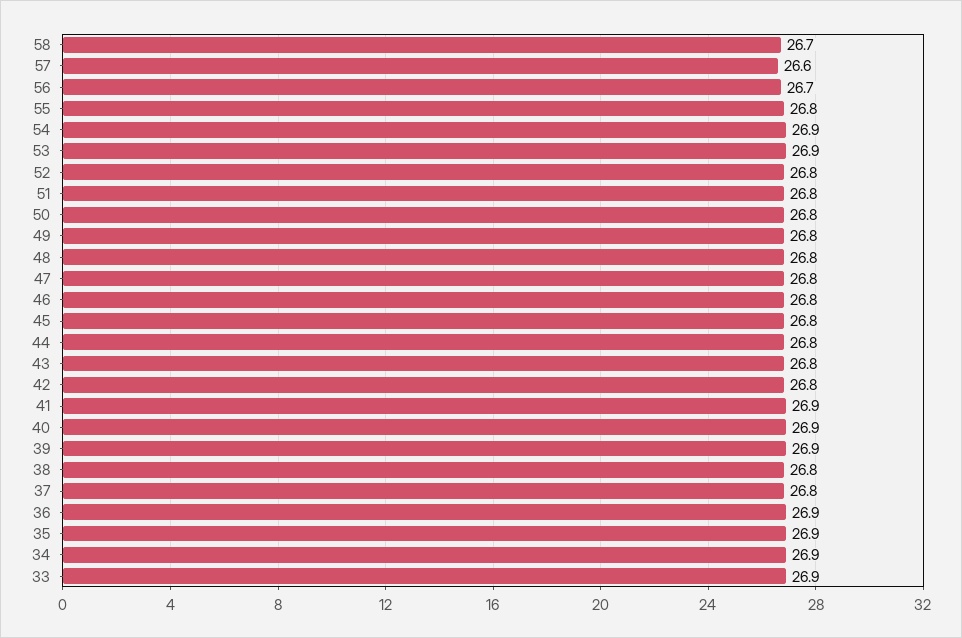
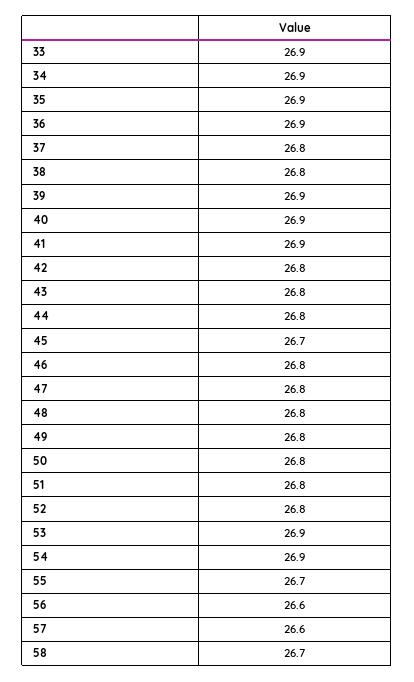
  {
    "58": 26.7,
    "57": 26.6,
-   "56": 26.7,
+   "56": 26.6,
-   "55": 26.8,
+   "55": 26.7,
    "54": 26.9,
    "53": 26.9,
    "52": 26.8,
    "51": 26.8,
    "50": 26.8,
    "49": 26.8,
    "48": 26.8,
    "47": 26.8,
    "46": 26.8,
-   "45": 26.8,
+   "45": 26.7,
    "44": 26.8,
    "43": 26.8,
    "42": 26.8,
    "41": 26.9,
    "40": 26.9,
    "39": 26.9,
    "38": 26.8,
    "37": 26.8,
    "36": 26.9,
    "35": 26.9,
    "34": 26.9,
    "33": 26.9
  }

